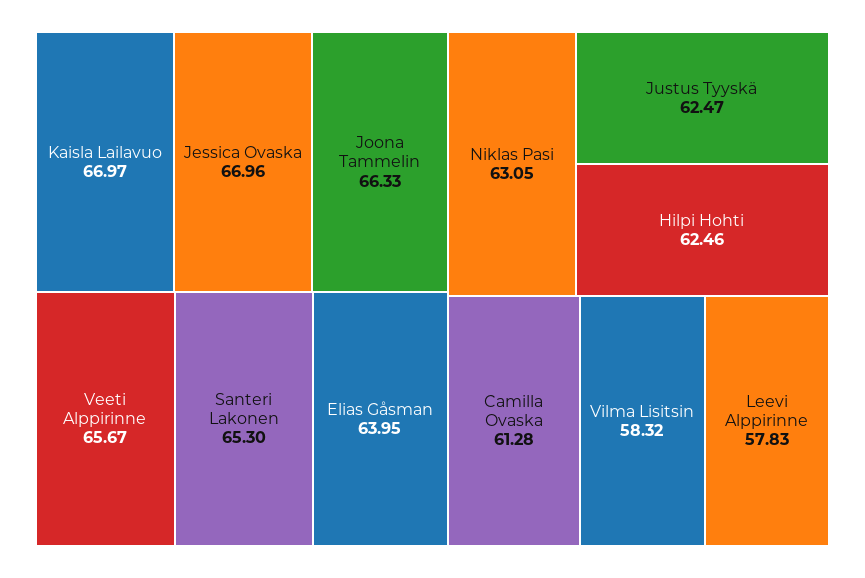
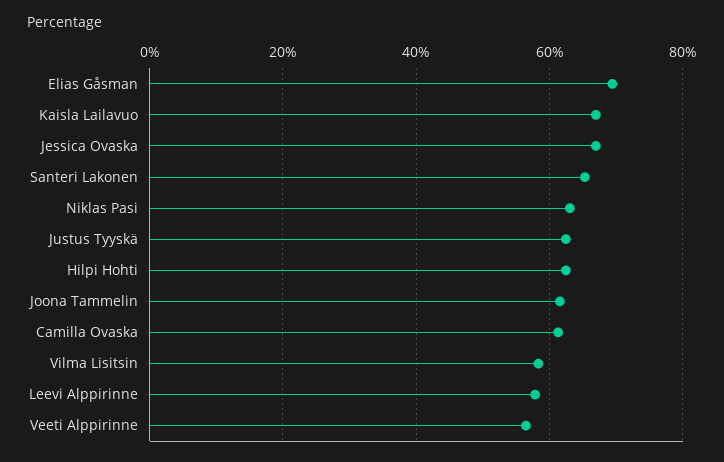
  {
    "Kaisla Lailavuo": 66.97,
    "Jessica Ovaska": 66.96,
-   "Joona Tammelin": 66.33,
+   "Joona Tammelin": 62,
-   "Veeti Alppirinne": 65.67,
+   "Veeti Alppirinne": 56,
    "Santeri Lakonen": 65.3,
-   "Elias Gåsman": 63.95,
+   "Elias Gåsman": 70,
    "Niklas Pasi": 63.05,
    "Justus Tyyskä": 62.47,
    "Hilpi Hohti": 62.46,
    "Camilla Ovaska": 61.28,
    "Vilma Lisitsin": 58.32,
    "Leevi Alppirinne": 57.83
  }

